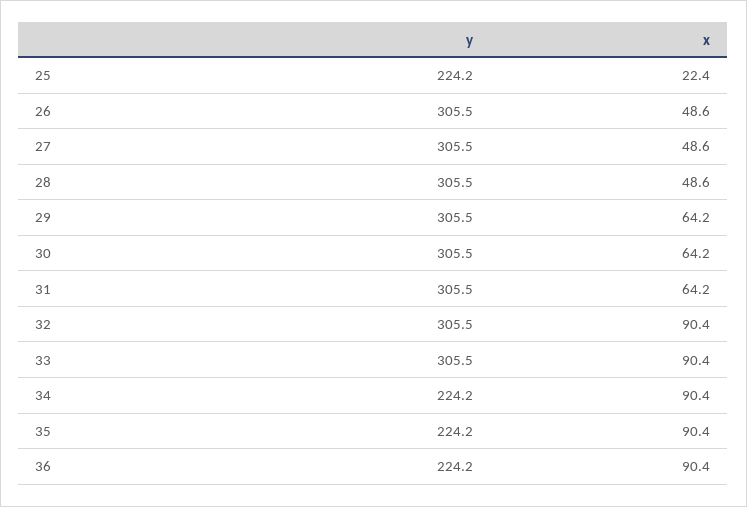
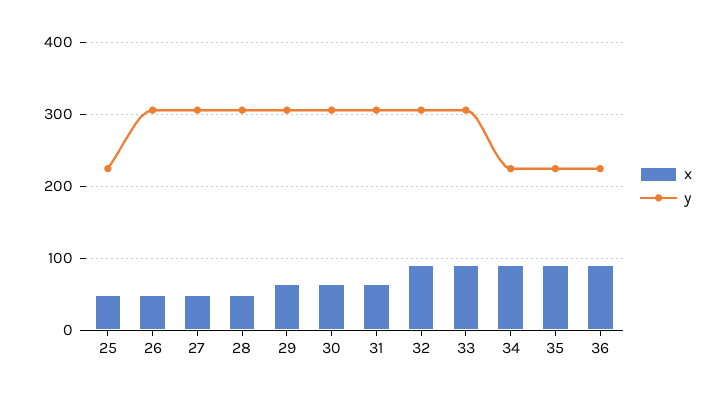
  {
    "y": {
      "25": 224.2,
      "26": 305.5,
      "27": 305.5,
      "28": 305.5,
      "29": 305.5,
      "30": 305.5,
      "31": 305.5,
      "32": 305.5,
      "33": 305.5,
      "34": 224.2,
      "35": 224.2,
      "36": 224.2
    },
    "x": {
-     "25": 22.4,
+     "25": 50,
      "26": 48.6,
      "27": 48.6,
      "28": 48.6,
      "29": 64.2,
      "30": 64.2,
      "31": 64.2,
      "32": 90.4,
      "33": 90.4,
      "34": 90.4,
      "35": 90.4,
      "36": 90.4
    }
  }

